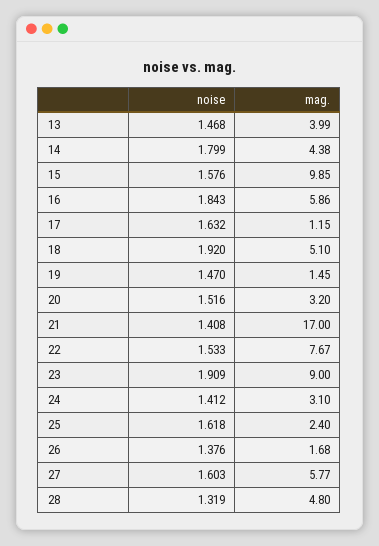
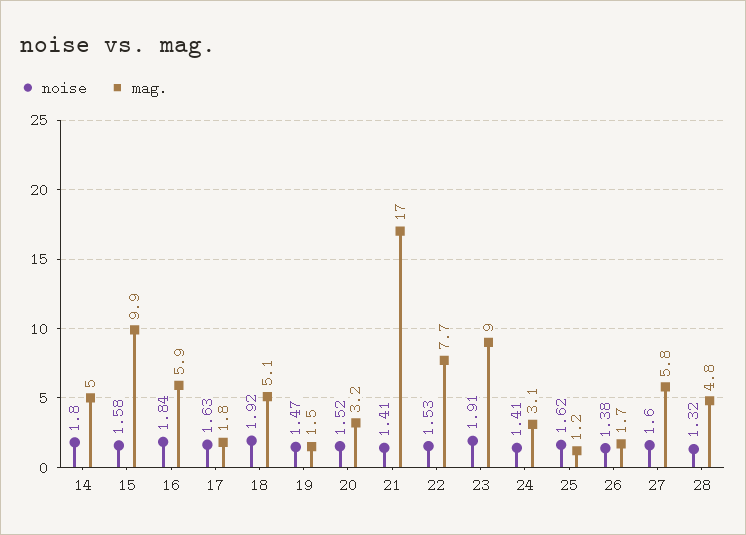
  {
    "noise": {
-     "13": 1.468,
      "14": 1.799,
      "15": 1.576,
      "16": 1.843,
      "17": 1.632,
      "18": 1.92,
      "19": 1.47,
      "20": 1.516,
      "21": 1.408,
      "22": 1.533,
      "23": 1.909,
      "24": 1.412,
      "25": 1.618,
      "26": 1.376,
      "27": 1.603,
      "28": 1.319
    },
    "mag.": {
-     "13": 3.99,
-     "14": 4.38,
+     "14": 5,
      "15": 9.85,
      "16": 5.86,
-     "17": 1.15,
+     "17": 1.8,
      "18": 5.1,
      "19": 1.45,
      "20": 3.2,
      "21": 17,
      "22": 7.67,
      "23": 9,
      "24": 3.1,
-     "25": 2.4,
+     "25": 1.2,
      "26": 1.68,
      "27": 5.77,
      "28": 4.8
    }
  }

